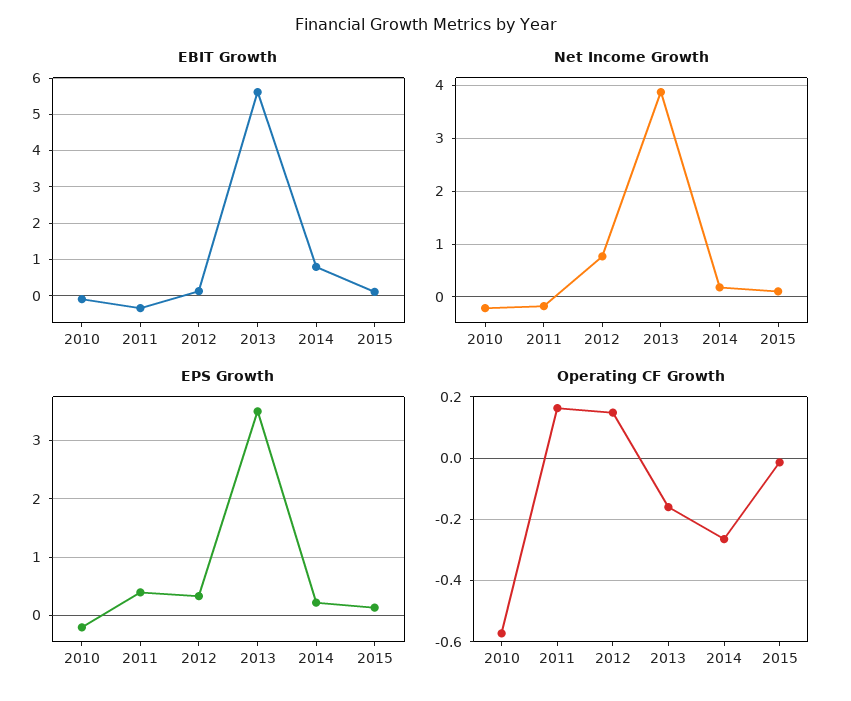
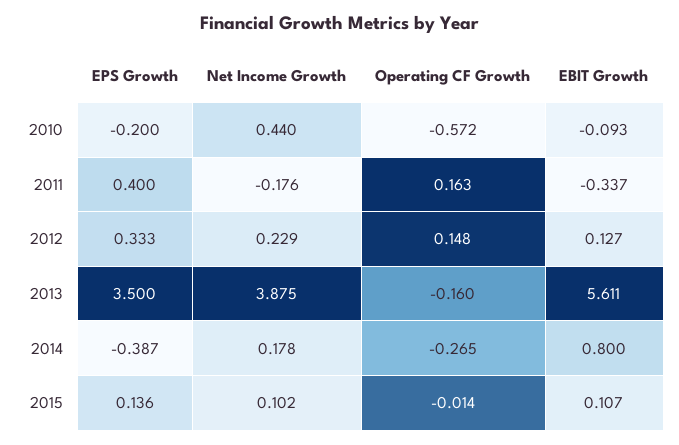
  {
    "EBIT Growth": {
      "2010": -0.093,
      "2011": -0.337,
      "2012": 0.127,
      "2013": 5.611,
      "2014": 0.8,
      "2015": 0.107
    },
    "Net Income Growth": {
-     "2010": -0.2,
+     "2010": 0.44,
      "2011": -0.176,
-     "2012": 0.8,
+     "2012": 0.229,
      "2013": 3.875,
      "2014": 0.178,
      "2015": 0.102
    },
    "EPS Growth": {
      "2010": -0.2,
      "2011": 0.4,
      "2012": 0.333,
      "2013": 3.5,
-     "2014": 0.2,
+     "2014": -0.387,
      "2015": 0.136
    },
    "Operating CF Growth": {
      "2010": -0.572,
      "2011": 0.163,
      "2012": 0.148,
      "2013": -0.16,
      "2014": -0.265,
      "2015": -0.014
    }
  }

